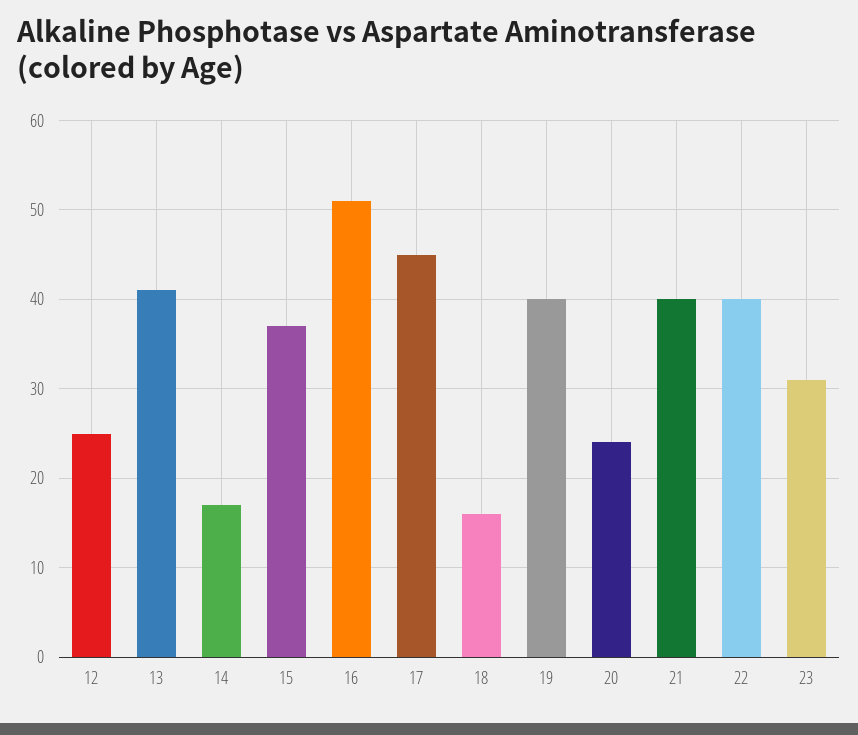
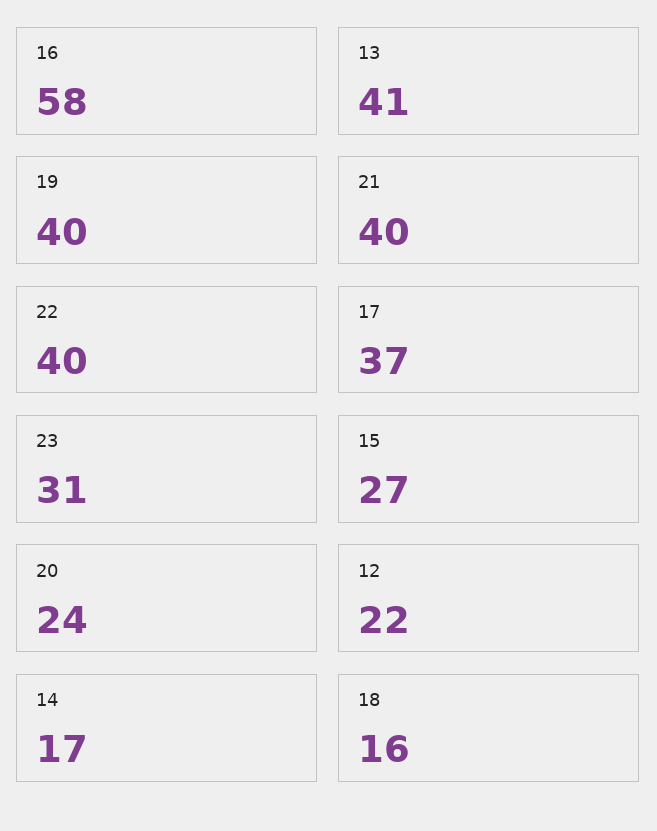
  {
-   "12": 25,
+   "12": 22,
    "13": 41,
    "14": 17,
-   "15": 37,
+   "15": 27,
-   "16": 51,
+   "16": 58,
-   "17": 45,
+   "17": 37,
    "18": 16,
    "19": 40,
    "20": 24,
    "21": 40,
    "22": 40,
    "23": 31
  }

